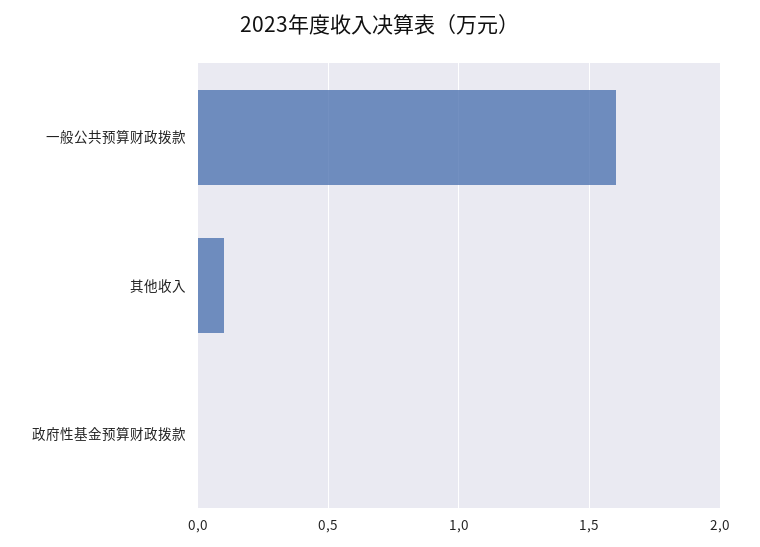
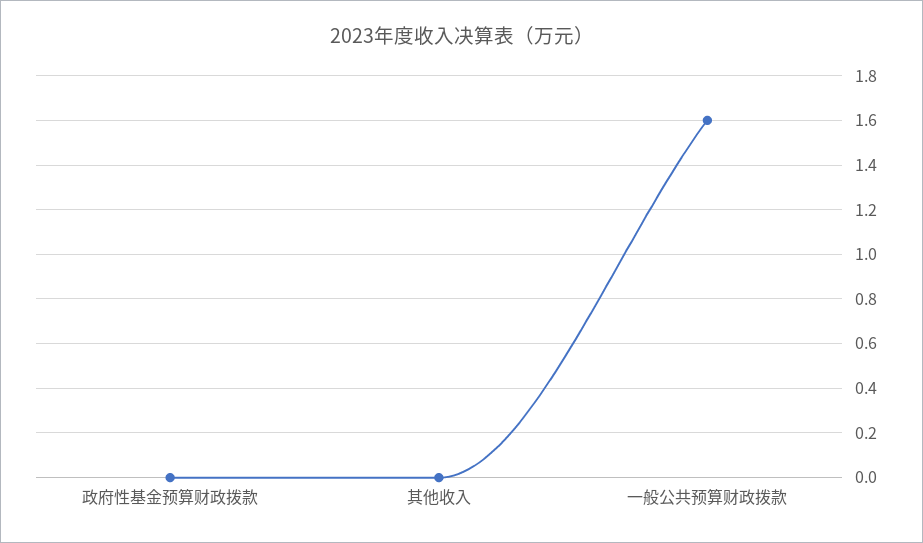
  {
    "一般公共预算财政拨款": 1.6,
-   "其他收入": 0.1,
+   "其他收入": 0,
    "政府性基金预算财政拨款": 0
  }

